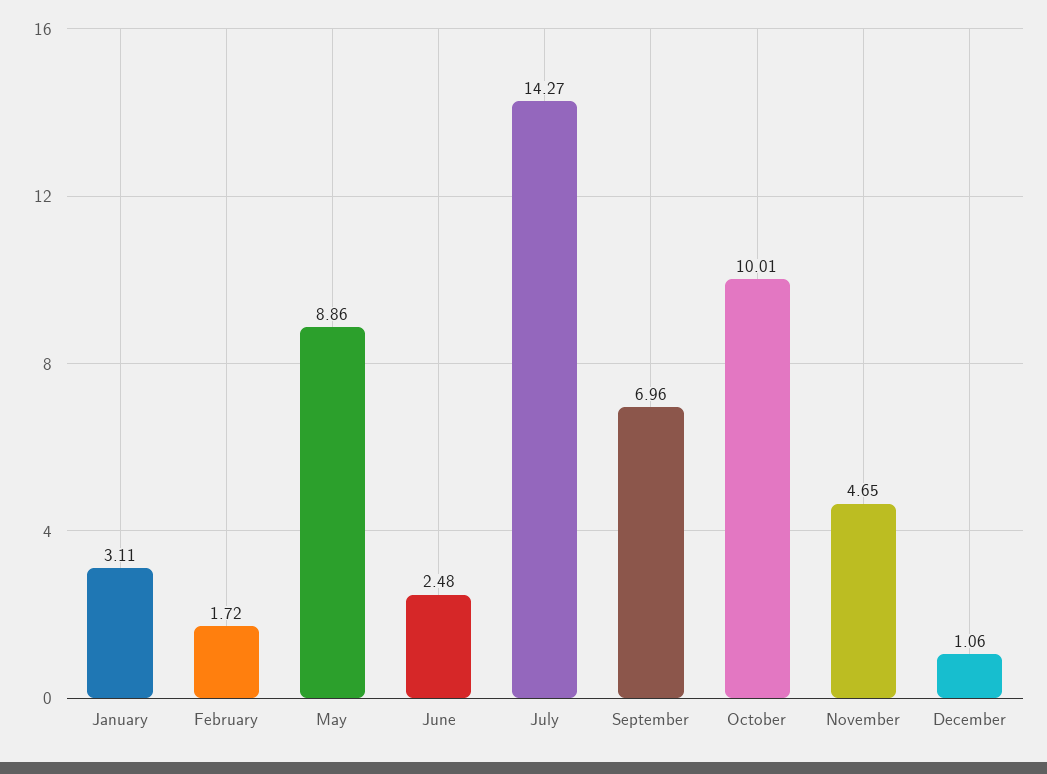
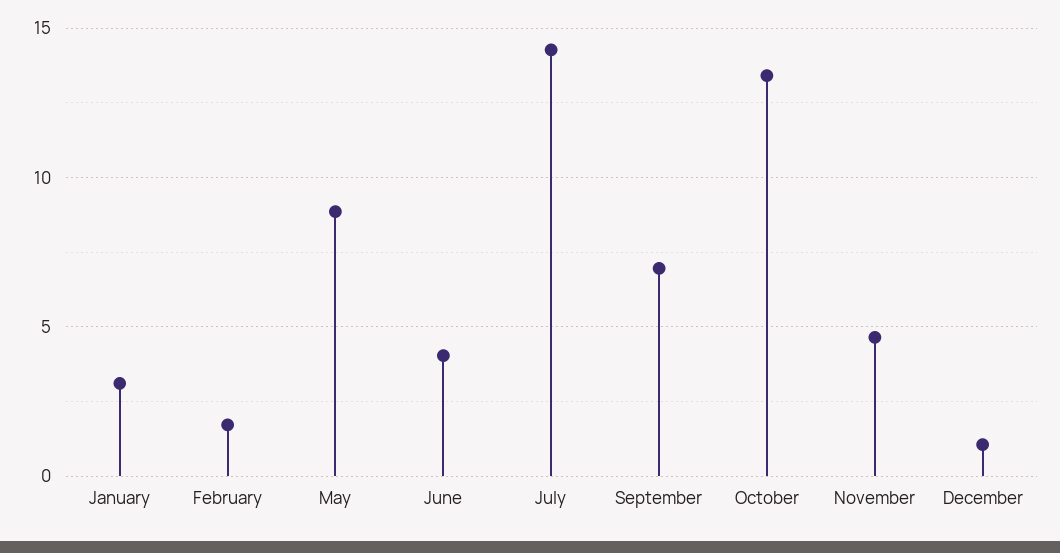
  {
    "January": 3.11,
    "February": 1.72,
    "May": 8.86,
-   "June": 2.48,
+   "June": 4,
    "July": 14.27,
    "September": 6.96,
-   "October": 10.01,
+   "October": 13.5,
    "November": 4.65,
    "December": 1.06
  }

